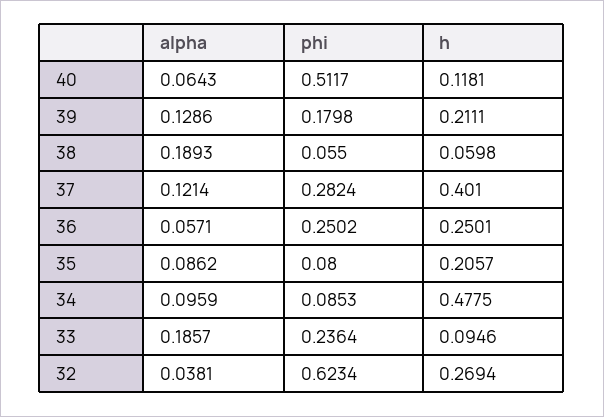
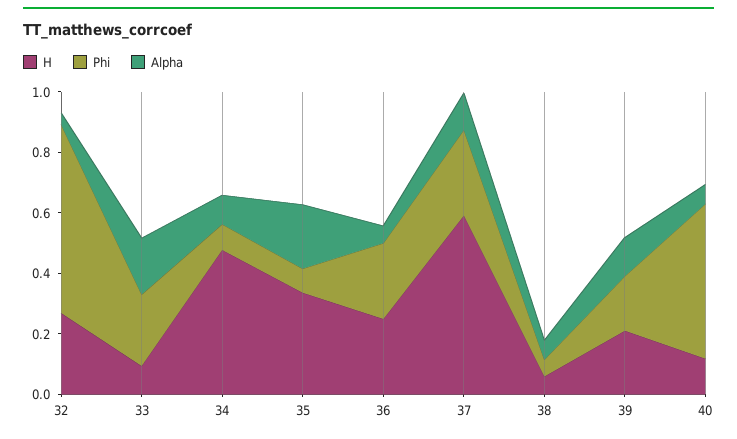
  {
    "alpha": {
      "40": 0.0643,
      "39": 0.1286,
-     "38": 0.1893,
+     "38": 0.05,
      "37": 0.1214,
      "36": 0.0571,
-     "35": 0.0862,
+     "35": 0.2,
      "34": 0.0959,
      "33": 0.1857,
      "32": 0.0381
    },
    "phi": {
      "40": 0.5117,
      "39": 0.1798,
      "38": 0.055,
      "37": 0.2824,
      "36": 0.2502,
      "35": 0.08,
      "34": 0.0853,
      "33": 0.2364,
      "32": 0.6234
    },
    "h": {
      "40": 0.1181,
      "39": 0.2111,
      "38": 0.0598,
-     "37": 0.401,
+     "37": 0.6,
      "36": 0.2501,
-     "35": 0.2057,
+     "35": 0.35,
      "34": 0.4775,
      "33": 0.0946,
      "32": 0.2694
    }
  }

